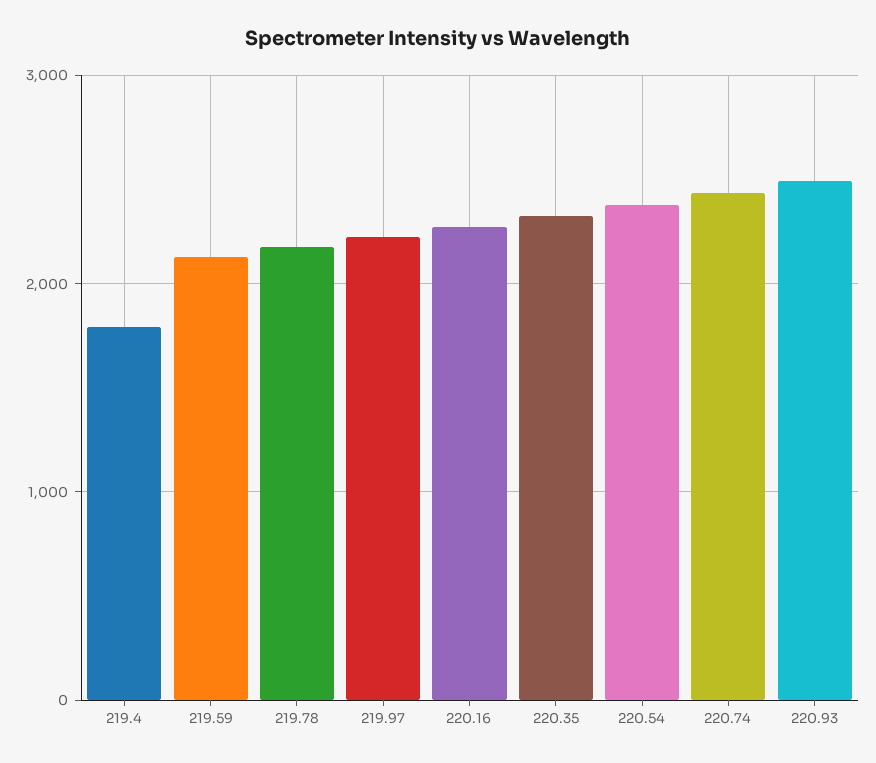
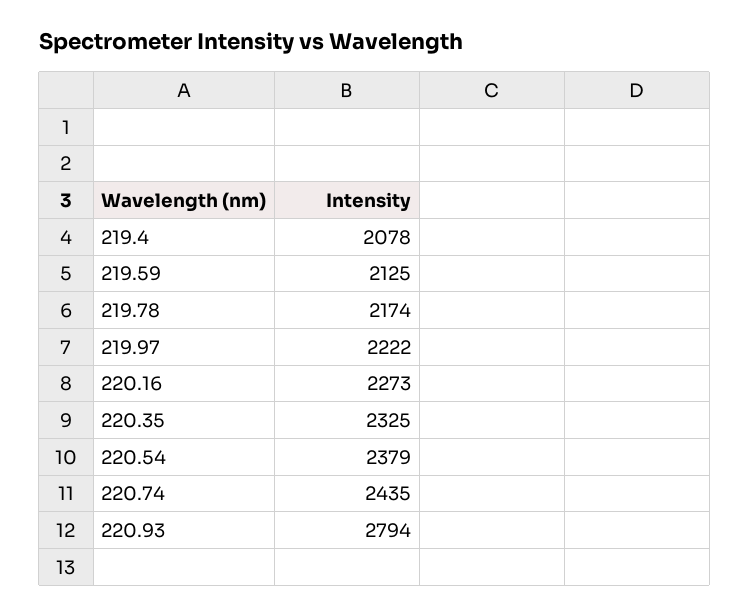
  {
-   "219.4": 1800,
+   "219.4": 2078,
    "219.59": 2125,
    "219.78": 2174,
    "219.97": 2222,
    "220.16": 2273,
    "220.35": 2325,
    "220.54": 2379,
    "220.74": 2435,
-   "220.93": 2500
+   "220.93": 2794
  }

